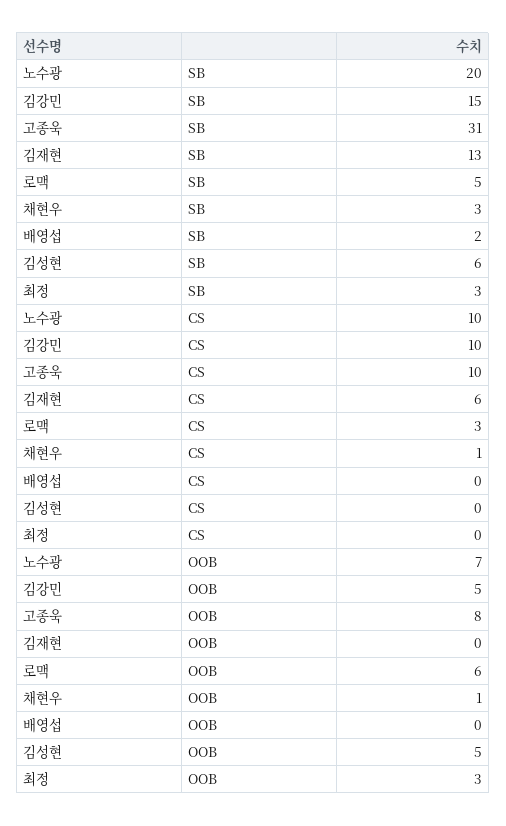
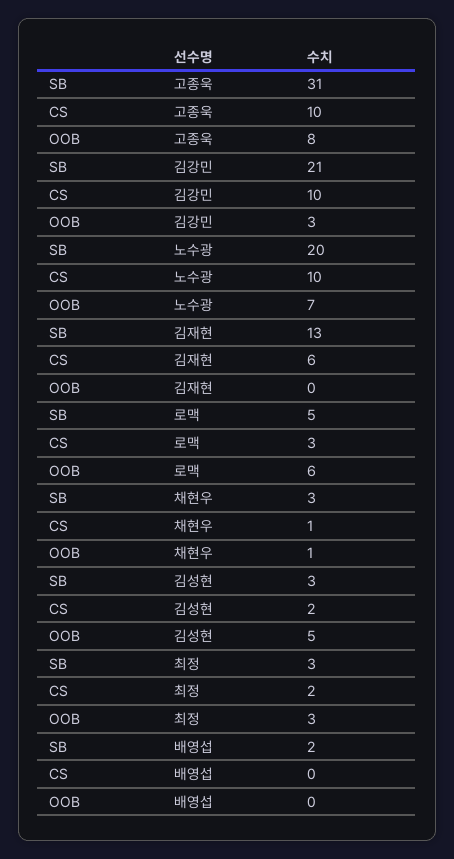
  {
    "노수광": {
      "SB": 20,
      "CS": 10,
      "OOB": 7
    },
    "김강민": {
-     "SB": 15,
+     "SB": 21,
      "CS": 10,
-     "OOB": 5
+     "OOB": 3
    },
    "고종욱": {
      "SB": 31,
      "CS": 10,
      "OOB": 8
    },
    "김재현": {
      "SB": 13,
      "CS": 6,
      "OOB": 0
    },
    "로맥": {
      "SB": 5,
      "CS": 3,
      "OOB": 6
    },
    "채현우": {
      "SB": 3,
      "CS": 1,
      "OOB": 1
    },
    "배영섭": {
      "SB": 2,
      "CS": 0,
      "OOB": 0
    },
    "김성현": {
-     "SB": 6,
+     "SB": 3,
-     "CS": 0,
+     "CS": 2,
      "OOB": 5
    },
    "최정": {
      "SB": 3,
-     "CS": 0,
+     "CS": 2,
      "OOB": 3
    }
  }

